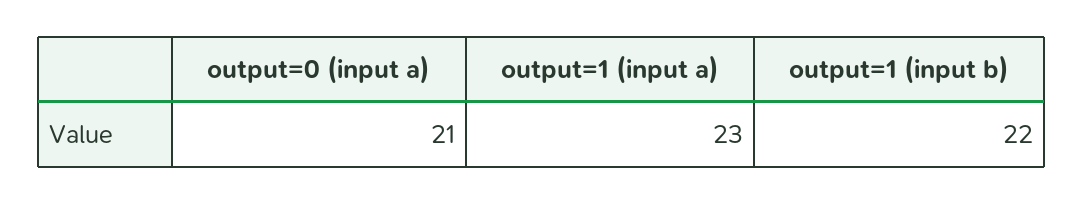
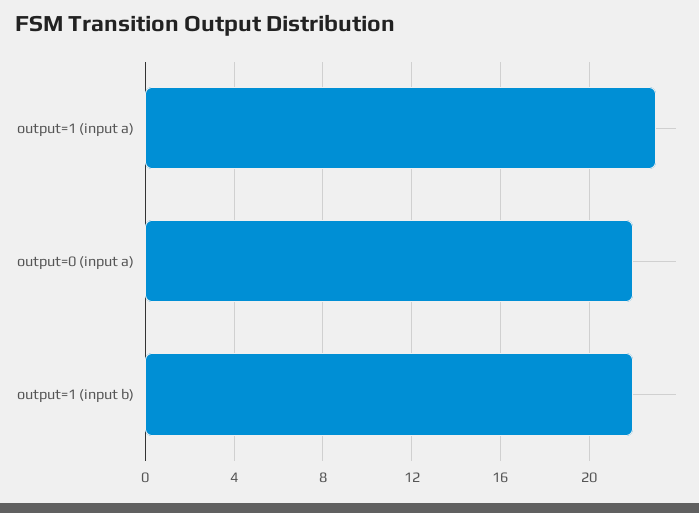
  {
-   "output=0 (input a)": 21,
+   "output=0 (input a)": 22,
    "output=1 (input a)": 23,
    "output=1 (input b)": 22
  }

